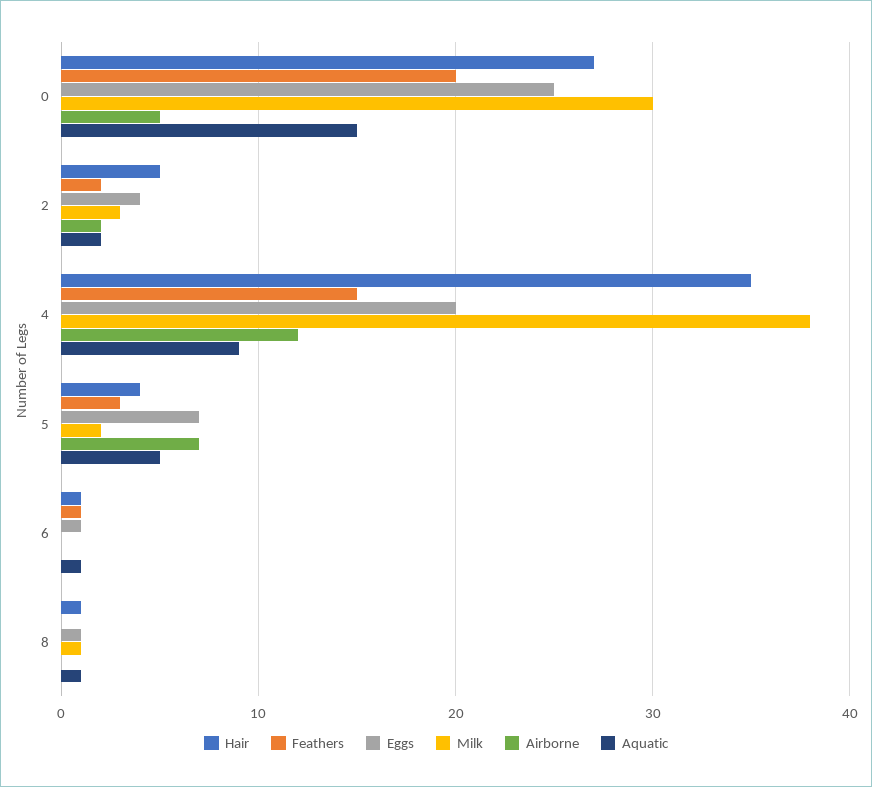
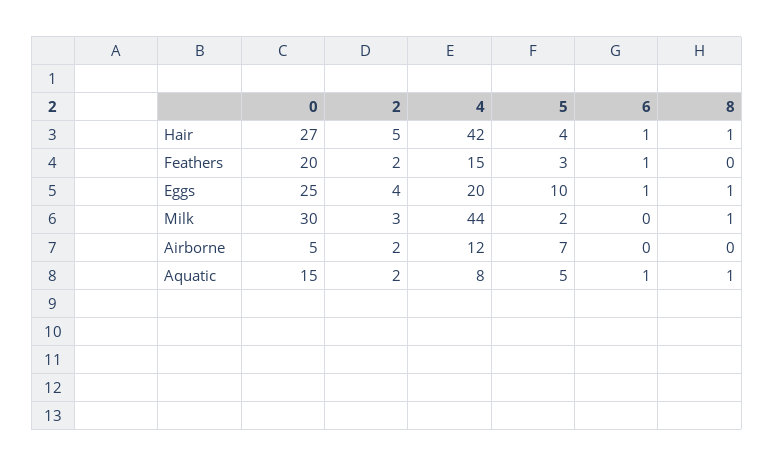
  {
    "Hair": {
      "0": 27,
      "2": 5,
-     "4": 35,
+     "4": 42,
      "5": 4,
      "6": 1,
      "8": 1
    },
    "Feathers": {
      "0": 20,
      "2": 2,
      "4": 15,
      "5": 3,
      "6": 1,
      "8": 0
    },
    "Eggs": {
      "0": 25,
      "2": 4,
      "4": 20,
-     "5": 7,
+     "5": 10,
      "6": 1,
      "8": 1
    },
    "Milk": {
      "0": 30,
      "2": 3,
-     "4": 38,
+     "4": 44,
      "5": 2,
      "6": 0,
      "8": 1
    },
    "Airborne": {
      "0": 5,
      "2": 2,
      "4": 12,
      "5": 7,
      "6": 0,
      "8": 0
    },
    "Aquatic": {
      "0": 15,
      "2": 2,
-     "4": 9,
+     "4": 8,
      "5": 5,
      "6": 1,
      "8": 1
    }
  }

